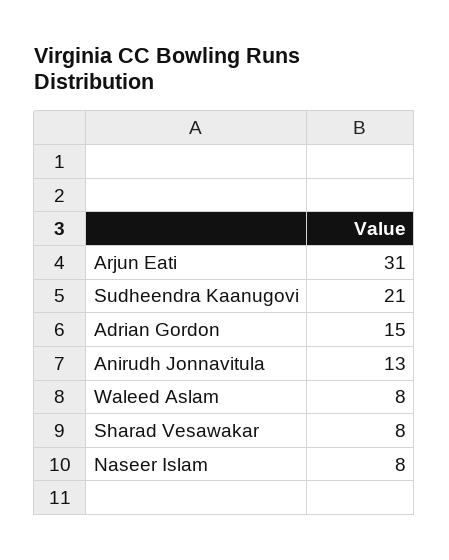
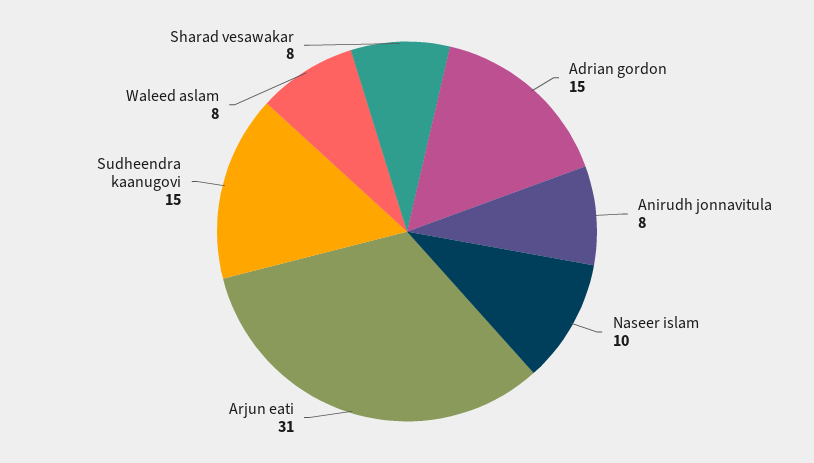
  {
    "Arjun Eati": 31,
-   "Sudheendra Kaanugovi": 21,
+   "Sudheendra Kaanugovi": 15,
    "Adrian Gordon": 15,
-   "Anirudh Jonnavitula": 13,
+   "Anirudh Jonnavitula": 8,
    "Waleed Aslam": 8,
    "Sharad Vesawakar": 8,
-   "Naseer Islam": 8
+   "Naseer Islam": 10
  }

